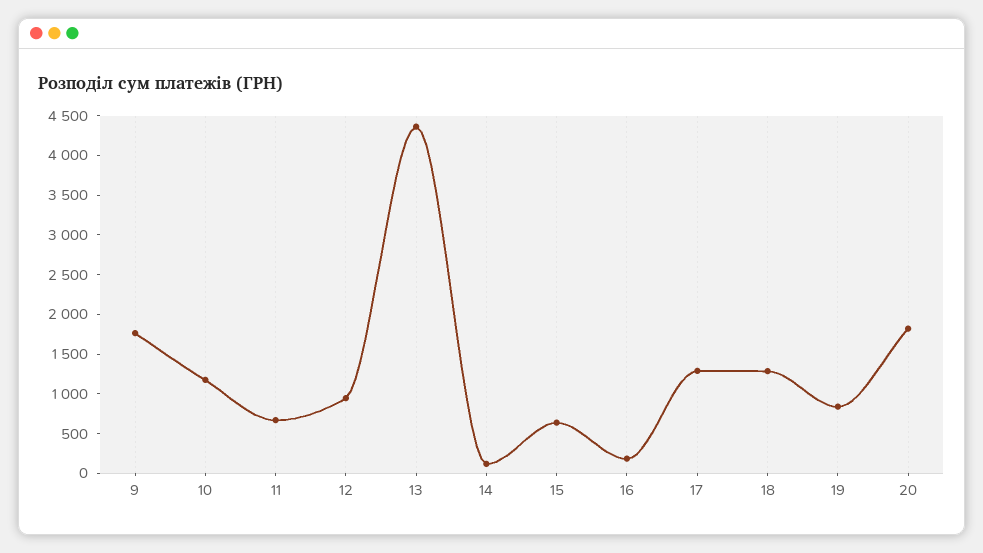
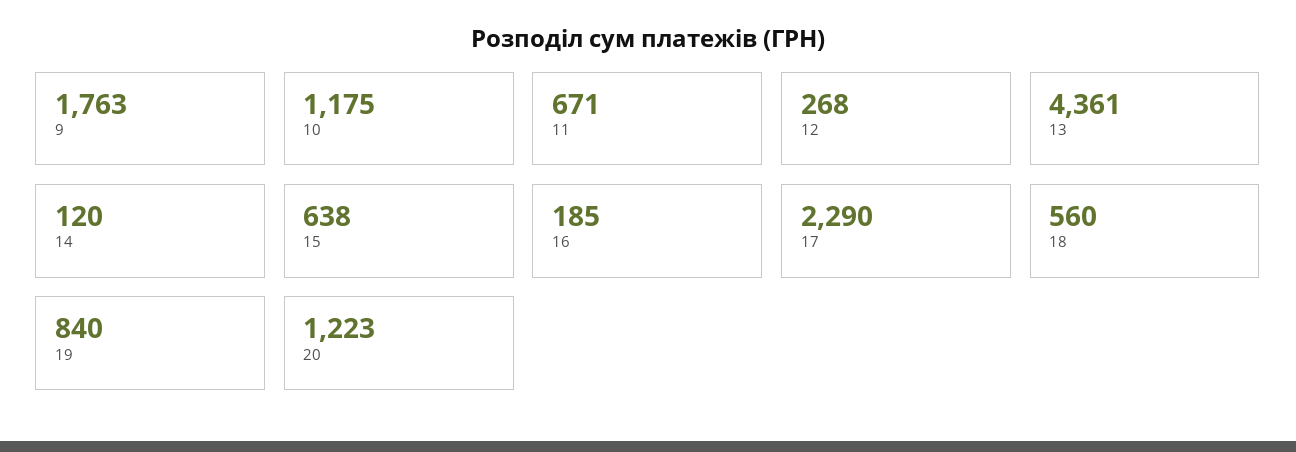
  {
    "9": 1763,
    "10": 1175,
    "11": 671,
-   "12": 1000,
+   "12": 268,
    "13": 4361,
    "14": 120,
    "15": 638,
    "16": 185,
-   "17": 1250,
+   "17": 2290,
-   "18": 1250,
+   "18": 560,
    "19": 840,
-   "20": 1750
+   "20": 1223
  }

